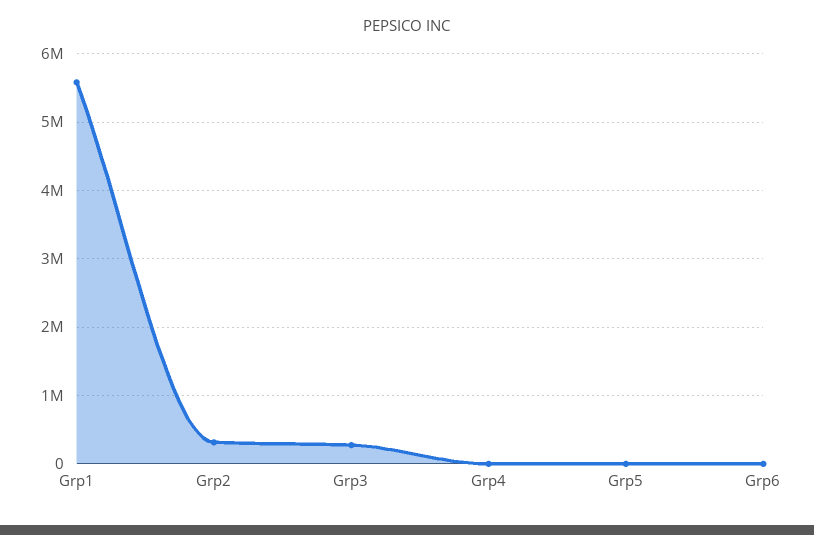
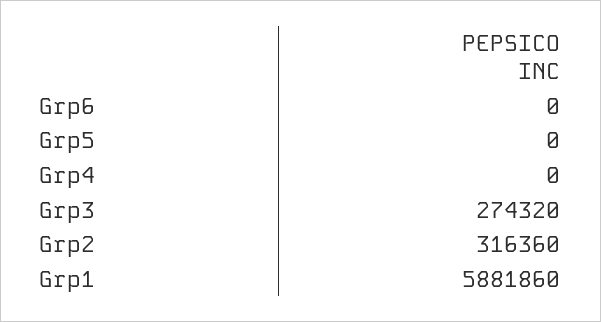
  {
-   "Grp1": 5600000,
+   "Grp1": 5881860,
    "Grp2": 316360,
    "Grp3": 274320,
    "Grp4": 0,
    "Grp5": 0,
    "Grp6": 0
  }

